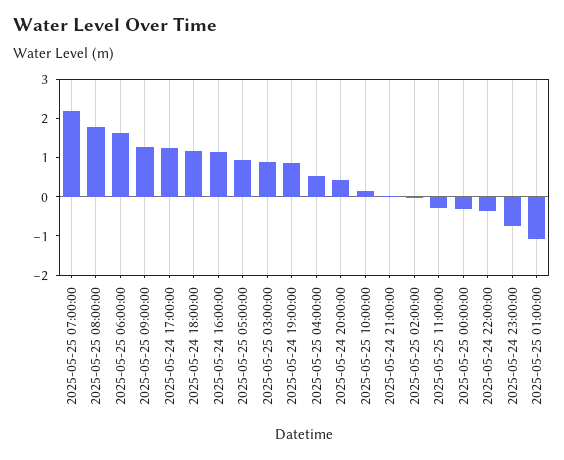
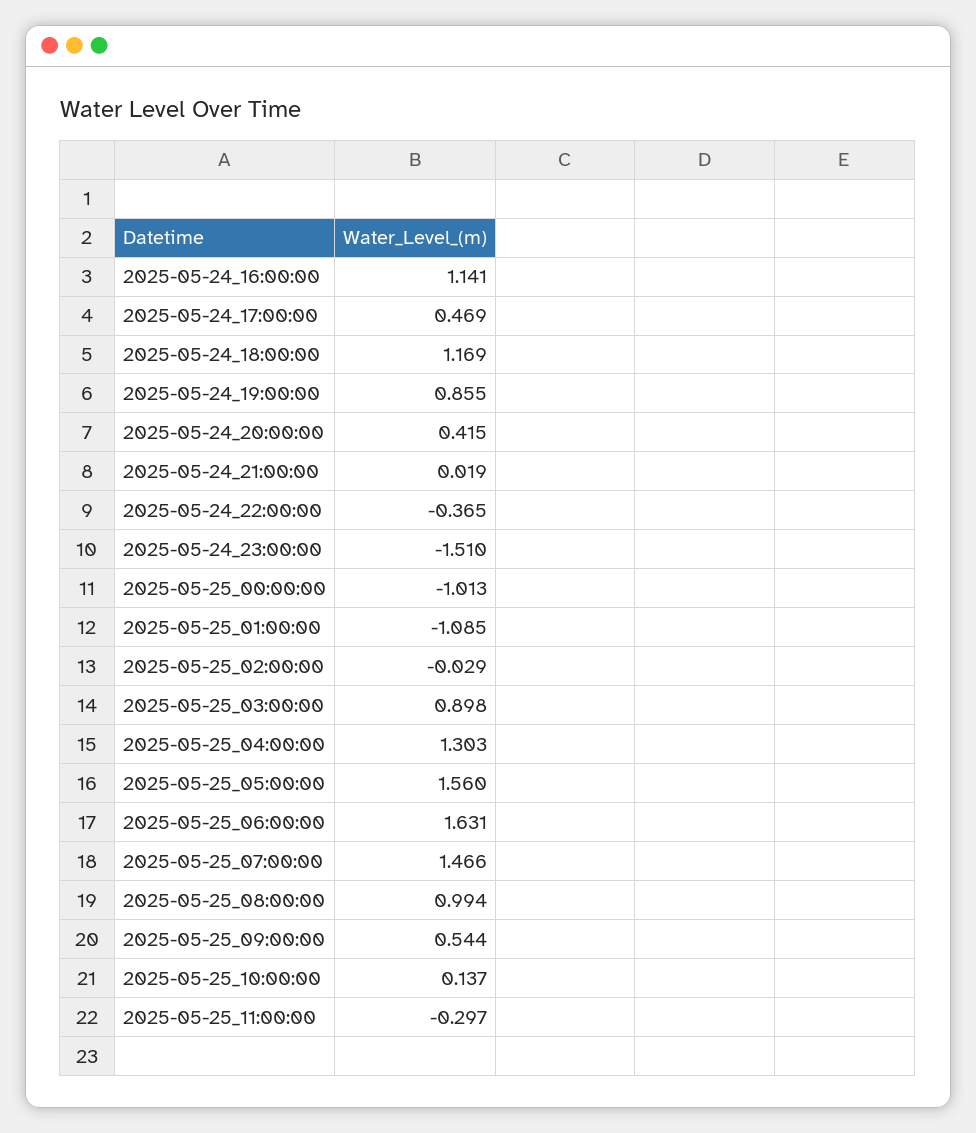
  {
-   "2025-05-25 07:00:00": 2.25,
+   "2025-05-25 07:00:00": 1.466,
-   "2025-05-25 08:00:00": 1.75,
+   "2025-05-25 08:00:00": 0.994,
    "2025-05-25 06:00:00": 1.631,
-   "2025-05-25 09:00:00": 1.25,
+   "2025-05-25 09:00:00": 0.544,
-   "2025-05-24 17:00:00": 1.25,
+   "2025-05-24 17:00:00": 0.469,
    "2025-05-24 18:00:00": 1.169,
    "2025-05-24 16:00:00": 1.141,
-   "2025-05-25 05:00:00": 1,
+   "2025-05-25 05:00:00": 1.56,
    "2025-05-25 03:00:00": 0.898,
    "2025-05-24 19:00:00": 0.855,
-   "2025-05-25 04:00:00": 0.5,
+   "2025-05-25 04:00:00": 1.303,
    "2025-05-24 20:00:00": 0.415,
    "2025-05-25 10:00:00": 0.137,
    "2025-05-24 21:00:00": 0.019,
    "2025-05-25 02:00:00": -0.029,
    "2025-05-25 11:00:00": -0.297,
-   "2025-05-25 00:00:00": -0.25,
+   "2025-05-25 00:00:00": -1.013,
    "2025-05-24 22:00:00": -0.365,
-   "2025-05-24 23:00:00": -0.75,
+   "2025-05-24 23:00:00": -1.51,
    "2025-05-25 01:00:00": -1.085
  }

